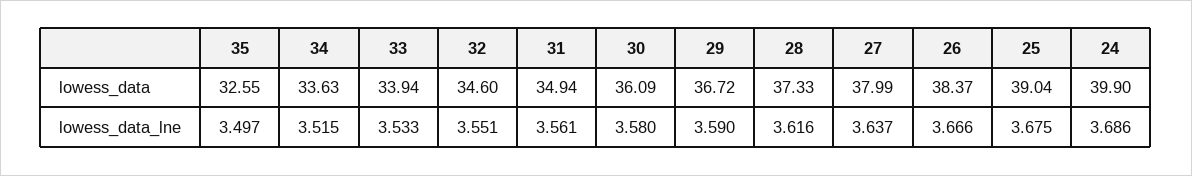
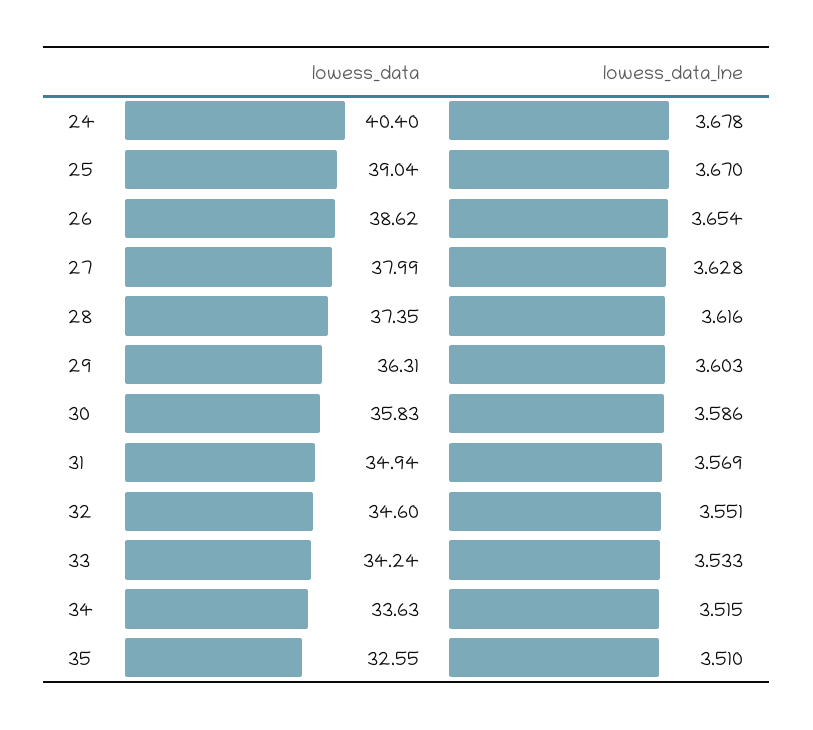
  {
    "35": {
      "lowess_data": 32.55,
-     "lowess_data_lne": 3.497
+     "lowess_data_lne": 3.51
    },
    "34": {
      "lowess_data": 33.63,
      "lowess_data_lne": 3.515
    },
    "33": {
-     "lowess_data": 33.94,
+     "lowess_data": 34.24,
      "lowess_data_lne": 3.533
    },
    "32": {
      "lowess_data": 34.6,
      "lowess_data_lne": 3.551
    },
    "31": {
      "lowess_data": 34.94,
-     "lowess_data_lne": 3.561
+     "lowess_data_lne": 3.569
    },
    "30": {
-     "lowess_data": 36.09,
+     "lowess_data": 35.83,
-     "lowess_data_lne": 3.58
+     "lowess_data_lne": 3.586
    },
    "29": {
-     "lowess_data": 36.72,
+     "lowess_data": 36.31,
-     "lowess_data_lne": 3.59
+     "lowess_data_lne": 3.603
    },
    "28": {
-     "lowess_data": 37.33,
+     "lowess_data": 37.35,
      "lowess_data_lne": 3.616
    },
    "27": {
      "lowess_data": 37.99,
-     "lowess_data_lne": 3.637
+     "lowess_data_lne": 3.628
    },
    "26": {
-     "lowess_data": 38.37,
+     "lowess_data": 38.62,
-     "lowess_data_lne": 3.666
+     "lowess_data_lne": 3.654
    },
    "25": {
      "lowess_data": 39.04,
-     "lowess_data_lne": 3.675
+     "lowess_data_lne": 3.67
    },
    "24": {
-     "lowess_data": 39.9,
+     "lowess_data": 40.4,
-     "lowess_data_lne": 3.686
+     "lowess_data_lne": 3.678
    }
  }

